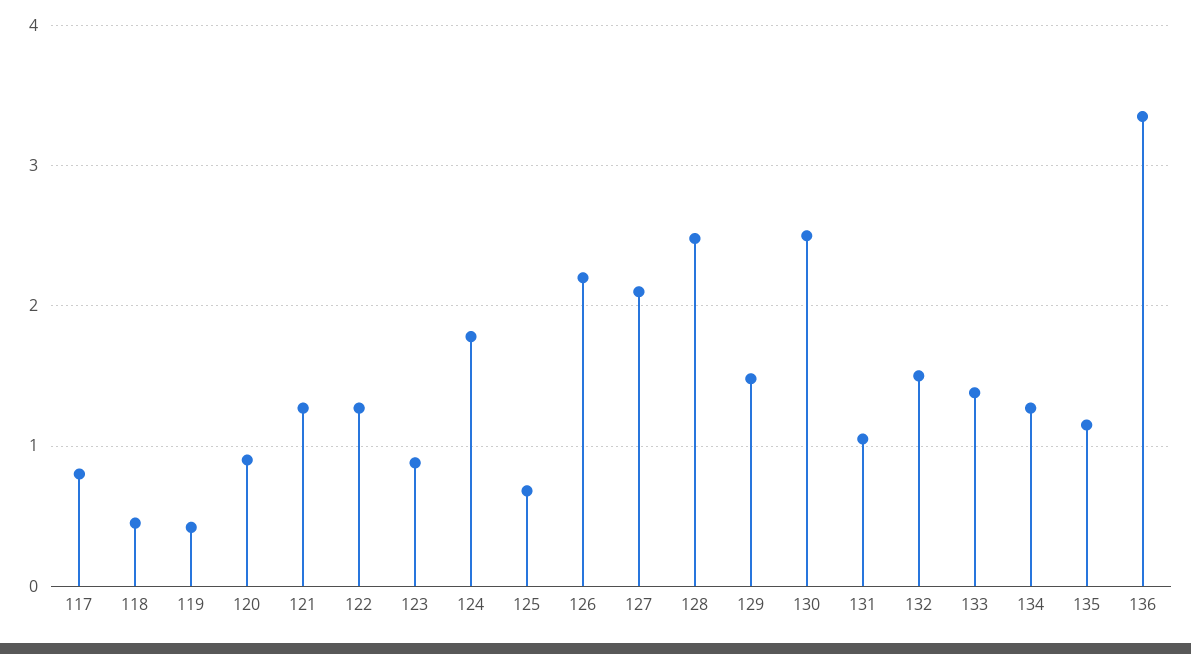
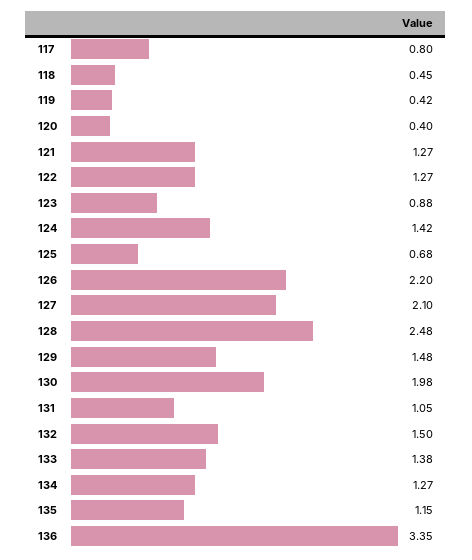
  {
    "117": 0.8,
    "118": 0.45,
    "119": 0.42,
-   "120": 0.9,
+   "120": 0.4,
    "121": 1.27,
    "122": 1.27,
    "123": 0.88,
-   "124": 1.8,
+   "124": 1.42,
    "125": 0.68,
    "126": 2.2,
    "127": 2.1,
    "128": 2.48,
    "129": 1.48,
-   "130": 2.5,
+   "130": 1.98,
    "131": 1.05,
    "132": 1.5,
    "133": 1.38,
    "134": 1.27,
    "135": 1.15,
    "136": 3.35
  }

